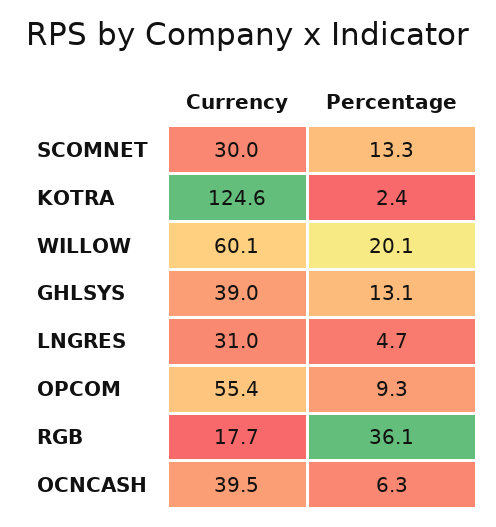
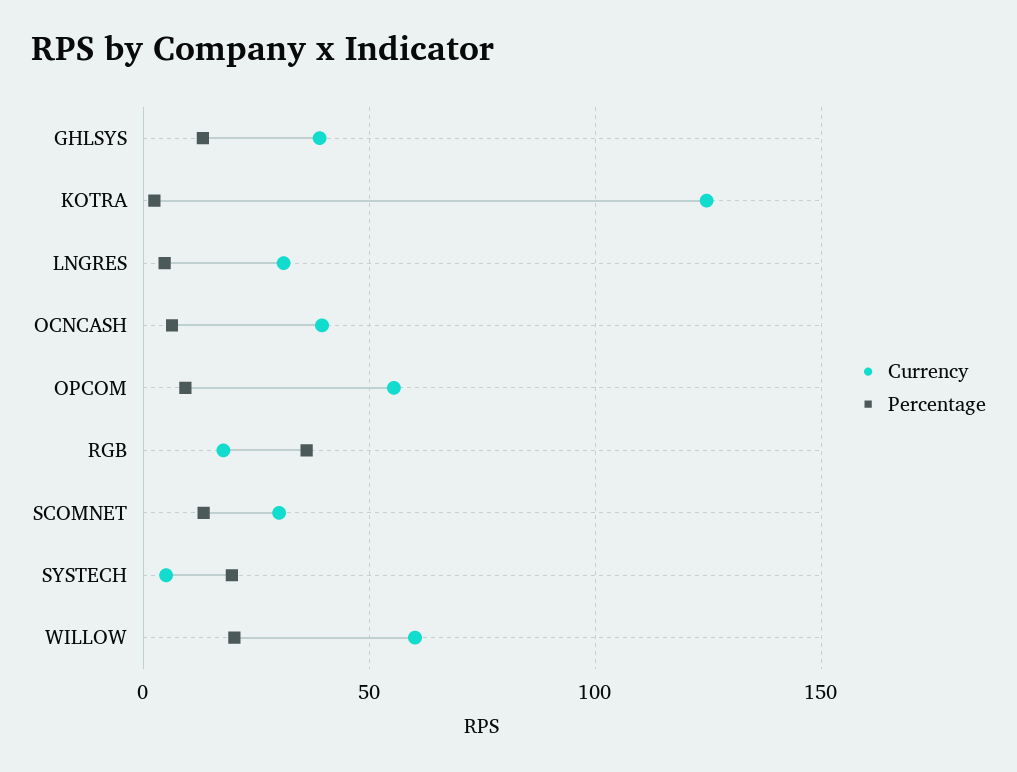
  {
    "Currency": {
      "SCOMNET": 30,
      "KOTRA": 124.6,
      "WILLOW": 60.1,
      "GHLSYS": 39,
      "LNGRES": 31,
      "OPCOM": 55.4,
      "RGB": 17.7,
-     "OCNCASH": 39.5
+     "OCNCASH": 39.5,
+     "SYSTECH": 5
    },
    "Percentage": {
      "SCOMNET": 13.3,
      "KOTRA": 2.4,
      "WILLOW": 20.1,
      "GHLSYS": 13.1,
      "LNGRES": 4.7,
      "OPCOM": 9.3,
      "RGB": 36.1,
-     "OCNCASH": 6.3
+     "OCNCASH": 6.3,
+     "SYSTECH": 20
    }
  }

